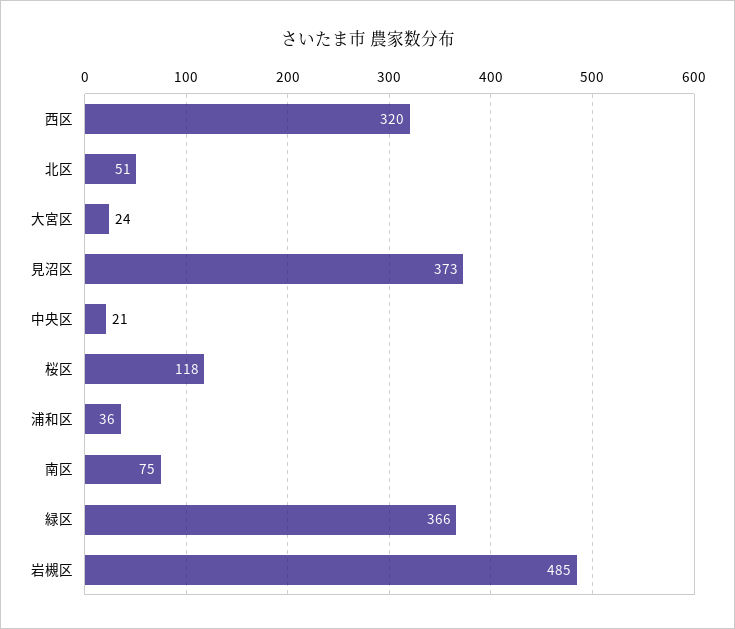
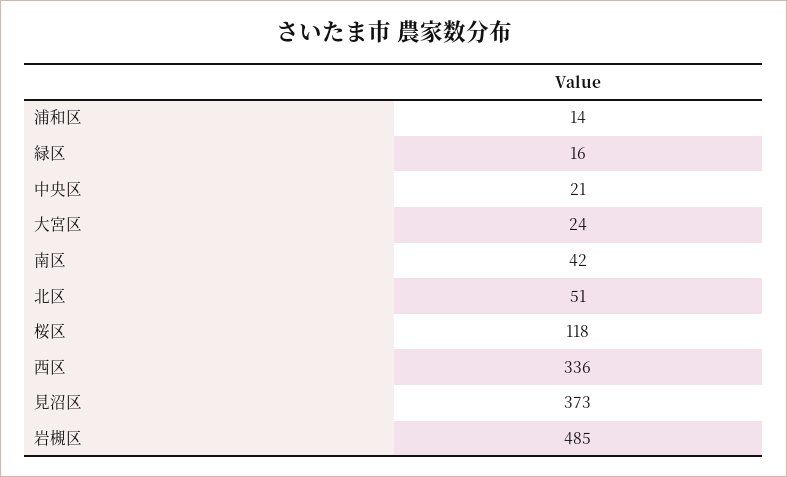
  {
-   "西区": 320,
+   "西区": 336,
    "北区": 51,
    "大宮区": 24,
    "見沼区": 373,
    "中央区": 21,
    "桜区": 118,
-   "浦和区": 36,
+   "浦和区": 14,
-   "南区": 75,
+   "南区": 42,
-   "緑区": 366,
+   "緑区": 16,
    "岩槻区": 485
  }

